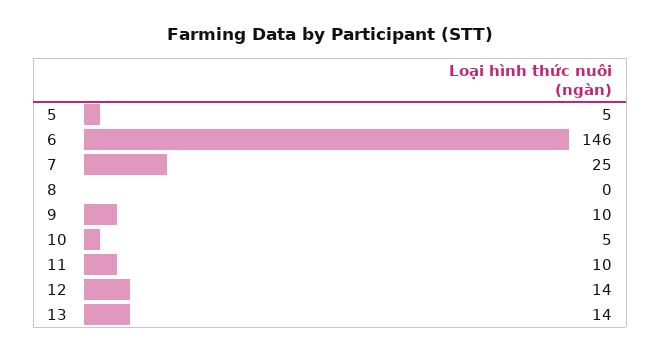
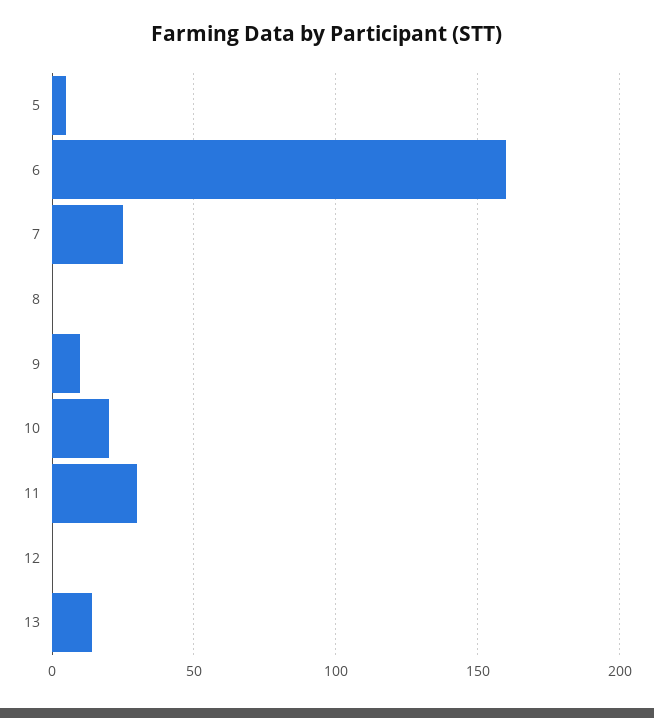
  {
    "5": 5,
-   "6": 146,
+   "6": 160,
    "7": 25,
    "8": 0,
    "9": 10,
-   "10": 5,
+   "10": 20,
-   "11": 10,
+   "11": 30,
-   "12": 14,
+   "12": 0,
    "13": 14
  }

